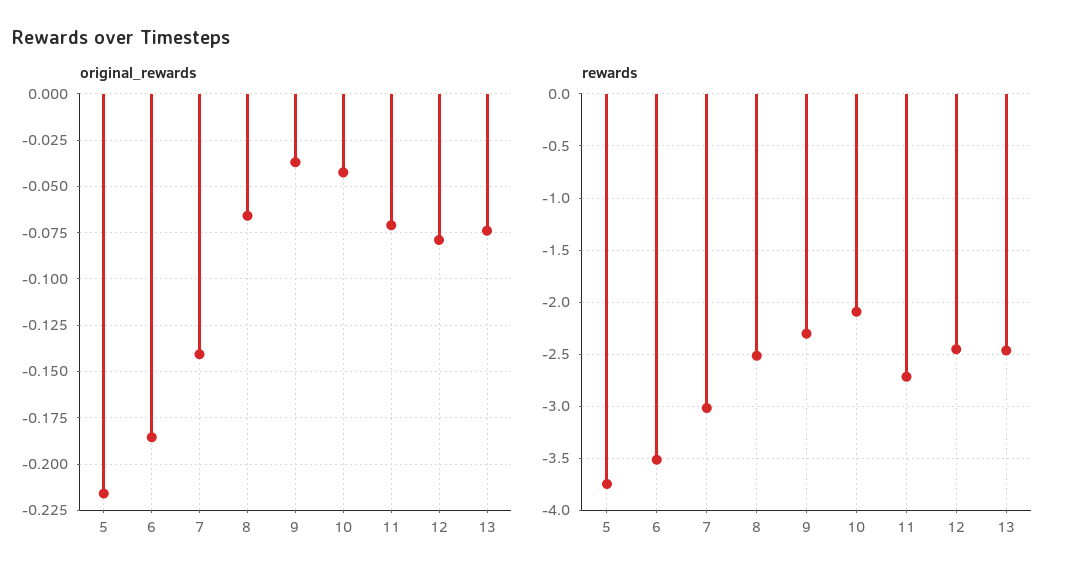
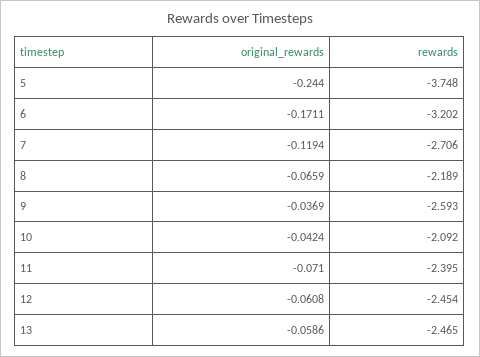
  {
    "original_rewards": {
-     "5": -0.215,
+     "5": -0.244,
-     "6": -0.185,
+     "6": -0.1711,
-     "7": -0.14,
+     "7": -0.1194,
      "8": -0.0659,
      "9": -0.0369,
      "10": -0.0424,
      "11": -0.071,
-     "12": -0.08,
+     "12": -0.0608,
-     "13": -0.075
+     "13": -0.0586
    },
    "rewards": {
      "5": -3.748,
-     "6": -3.5,
+     "6": -3.202,
-     "7": -3,
+     "7": -2.706,
-     "8": -2.5,
+     "8": -2.189,
-     "9": -2.3,
+     "9": -2.593,
      "10": -2.092,
-     "11": -2.7,
+     "11": -2.395,
      "12": -2.454,
      "13": -2.465
    }
  }

